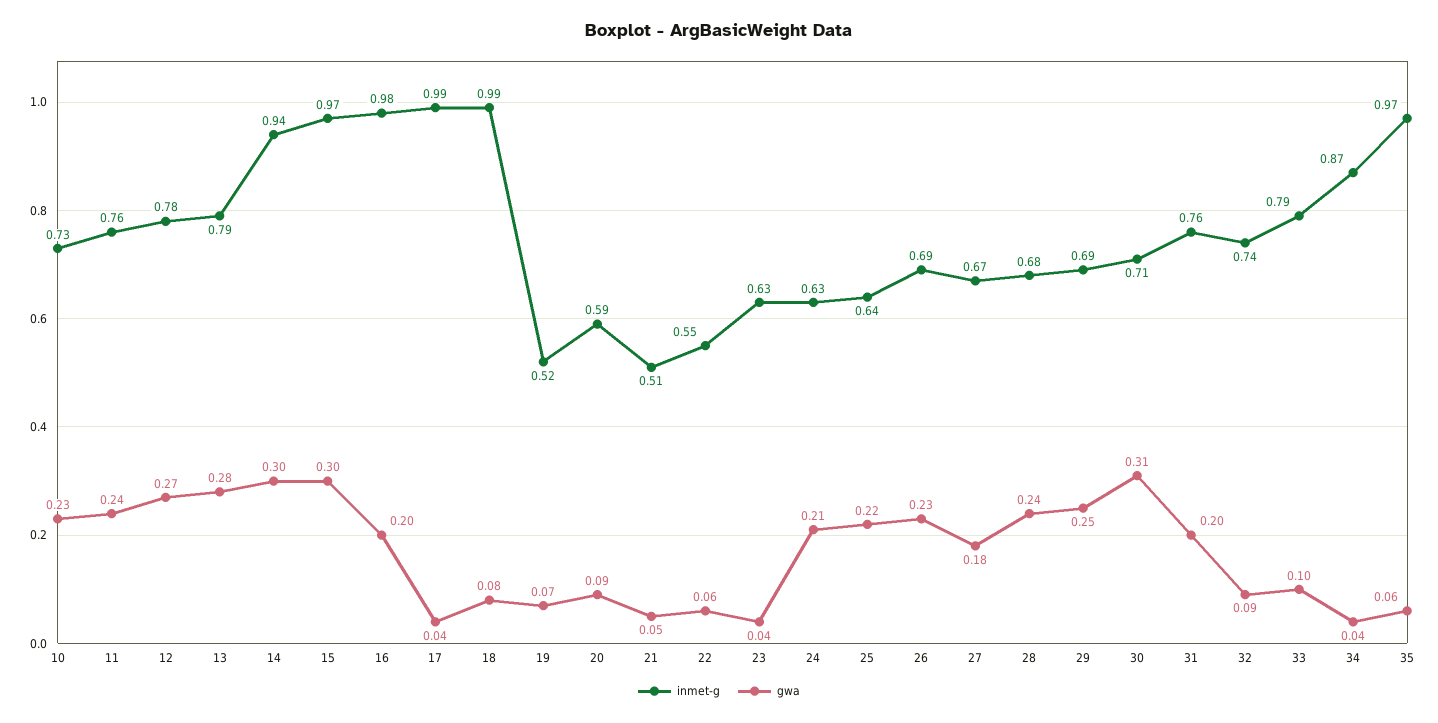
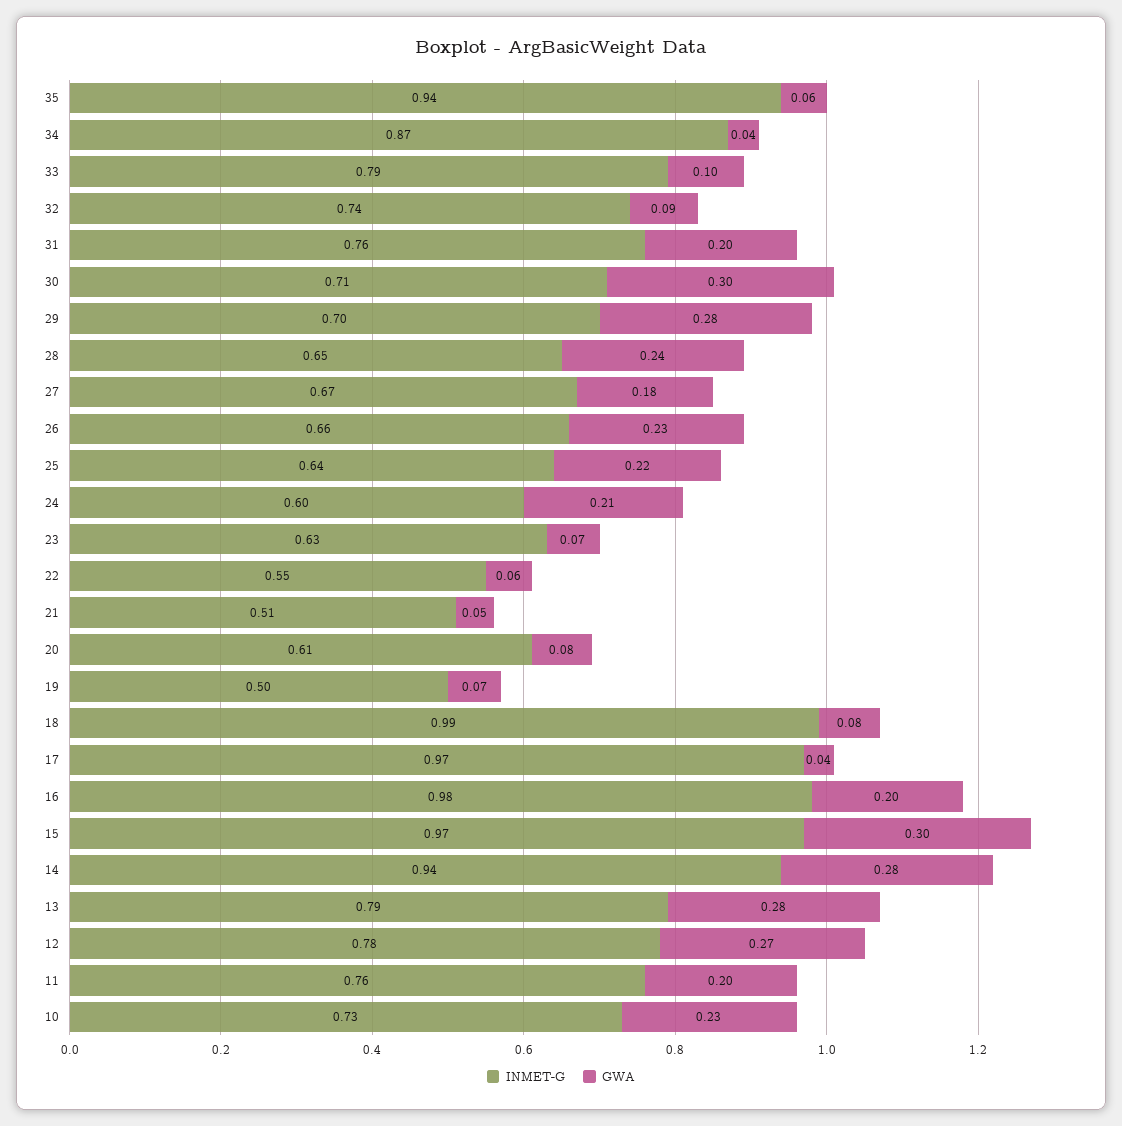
  {
    "inmet-g": {
      "10": 0.73,
      "11": 0.76,
      "12": 0.78,
      "13": 0.79,
      "14": 0.94,
      "15": 0.97,
      "16": 0.98,
-     "17": 0.99,
+     "17": 0.97,
      "18": 0.99,
-     "19": 0.52,
+     "19": 0.5,
-     "20": 0.59,
+     "20": 0.61,
      "21": 0.51,
      "22": 0.55,
      "23": 0.63,
-     "24": 0.63,
+     "24": 0.6,
      "25": 0.64,
-     "26": 0.69,
+     "26": 0.66,
      "27": 0.67,
-     "28": 0.68,
+     "28": 0.65,
-     "29": 0.69,
+     "29": 0.7,
      "30": 0.71,
      "31": 0.76,
      "32": 0.74,
      "33": 0.79,
      "34": 0.87,
-     "35": 0.97
+     "35": 0.94
    },
    "gwa": {
      "10": 0.23,
-     "11": 0.24,
+     "11": 0.2,
      "12": 0.27,
      "13": 0.28,
-     "14": 0.3,
+     "14": 0.28,
      "15": 0.3,
      "16": 0.2,
      "17": 0.04,
      "18": 0.08,
      "19": 0.07,
-     "20": 0.09,
+     "20": 0.08,
      "21": 0.05,
      "22": 0.06,
-     "23": 0.04,
+     "23": 0.07,
      "24": 0.21,
      "25": 0.22,
      "26": 0.23,
      "27": 0.18,
      "28": 0.24,
-     "29": 0.25,
+     "29": 0.28,
-     "30": 0.31,
+     "30": 0.3,
      "31": 0.2,
      "32": 0.09,
      "33": 0.1,
      "34": 0.04,
      "35": 0.06
    }
  }

